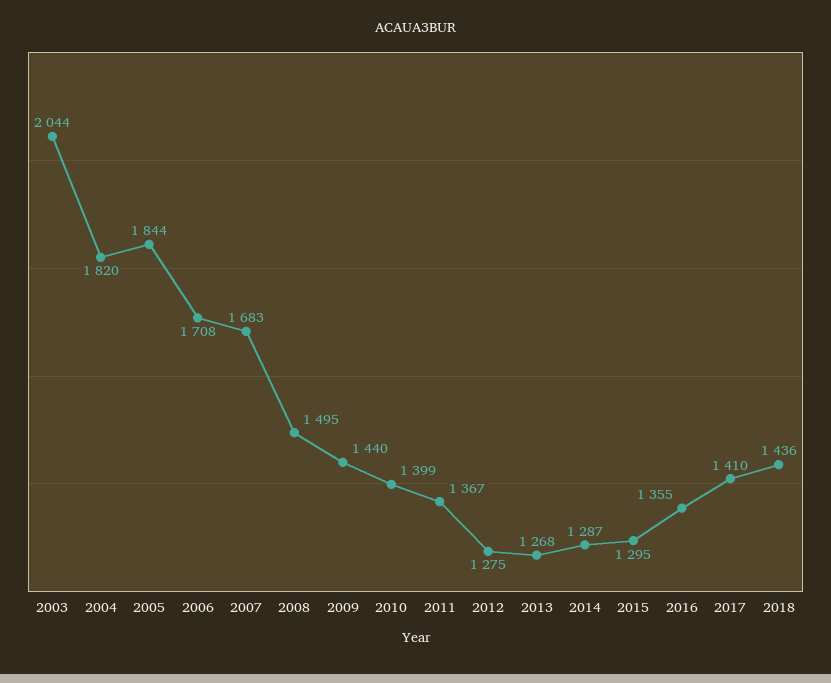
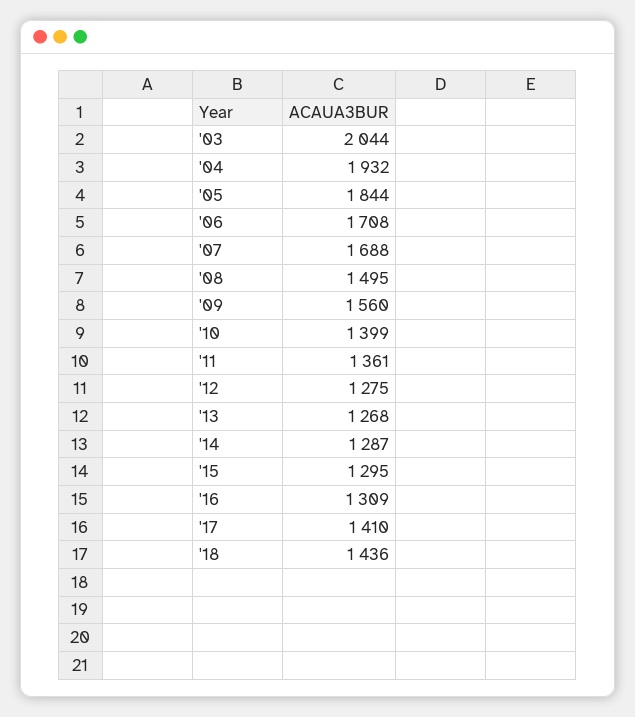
  {
    "2003": 2044,
-   "2004": 1820,
+   "2004": 1932,
    "2005": 1844,
    "2006": 1708,
-   "2007": 1683,
+   "2007": 1688,
    "2008": 1495,
-   "2009": 1440,
+   "2009": 1560,
    "2010": 1399,
-   "2011": 1367,
+   "2011": 1361,
    "2012": 1275,
    "2013": 1268,
    "2014": 1287,
    "2015": 1295,
-   "2016": 1355,
+   "2016": 1309,
    "2017": 1410,
    "2018": 1436
  }

